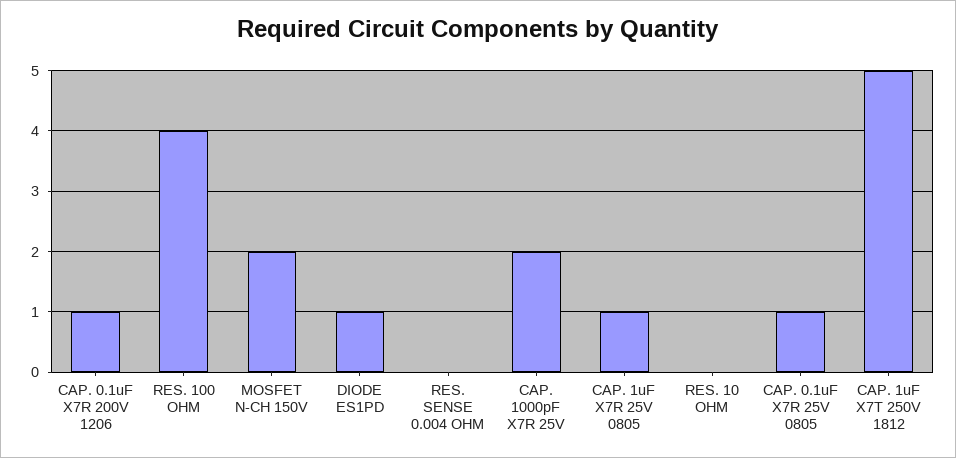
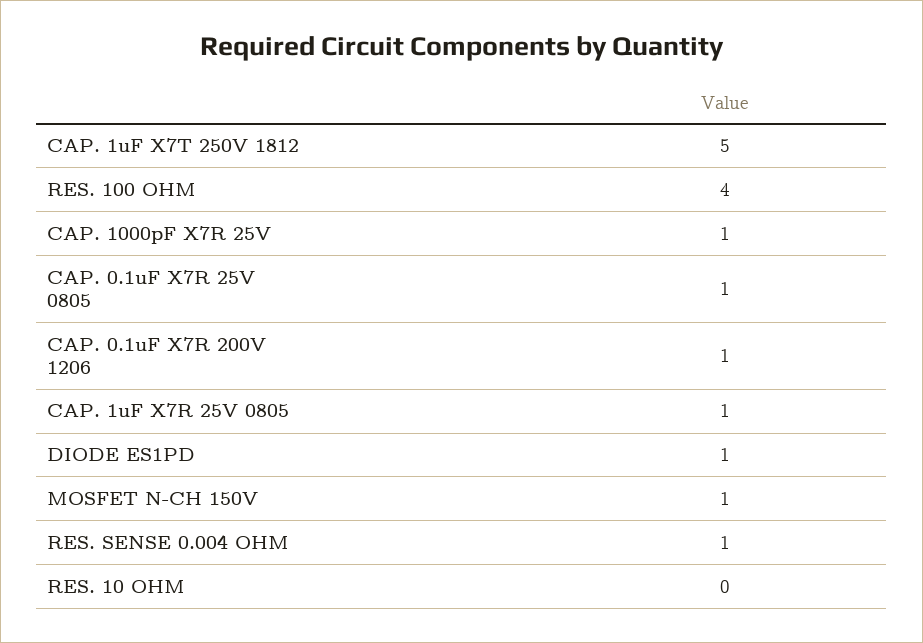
  {
    "CAP. 0.1uF X7R 200V 1206": 1,
    "RES. 100 OHM": 4,
-   "MOSFET N-CH 150V": 2,
+   "MOSFET N-CH 150V": 1,
    "DIODE ES1PD": 1,
-   "RES. SENSE 0.004 OHM": 0,
+   "RES. SENSE 0.004 OHM": 1,
-   "CAP. 1000pF X7R 25V": 2,
+   "CAP. 1000pF X7R 25V": 1,
    "CAP. 1uF X7R 25V 0805": 1,
    "RES. 10 OHM": 0,
    "CAP. 0.1uF X7R 25V 0805": 1,
    "CAP. 1uF X7T 250V 1812": 5
  }

